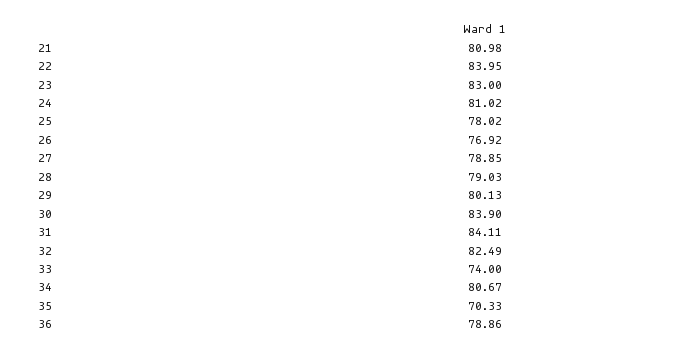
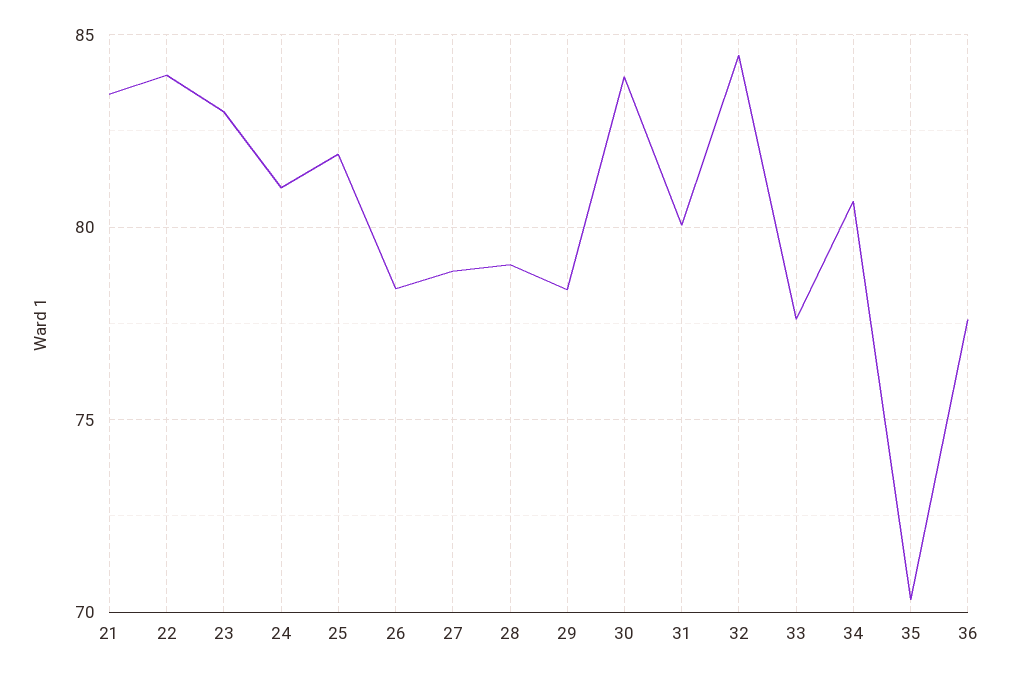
  {
-   "21": 80.98,
+   "21": 83.5,
    "22": 83.95,
    "23": 83,
    "24": 81.02,
-   "25": 78.02,
+   "25": 82,
-   "26": 76.92,
+   "26": 78.5,
    "27": 78.85,
    "28": 79.03,
-   "29": 80.13,
+   "29": 78.5,
    "30": 83.9,
-   "31": 84.11,
+   "31": 80,
-   "32": 82.49,
+   "32": 84.5,
-   "33": 74,
+   "33": 77.5,
    "34": 80.67,
    "35": 70.33,
-   "36": 78.86
+   "36": 77.5
  }

